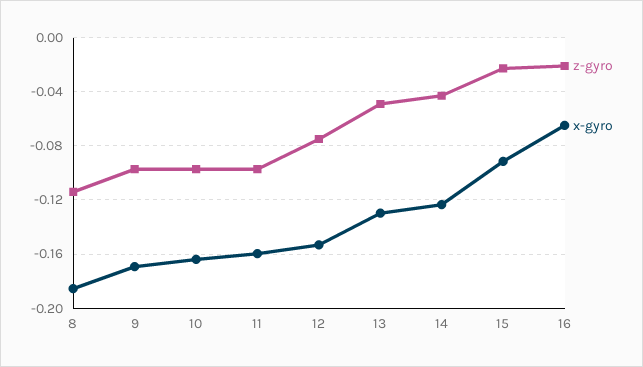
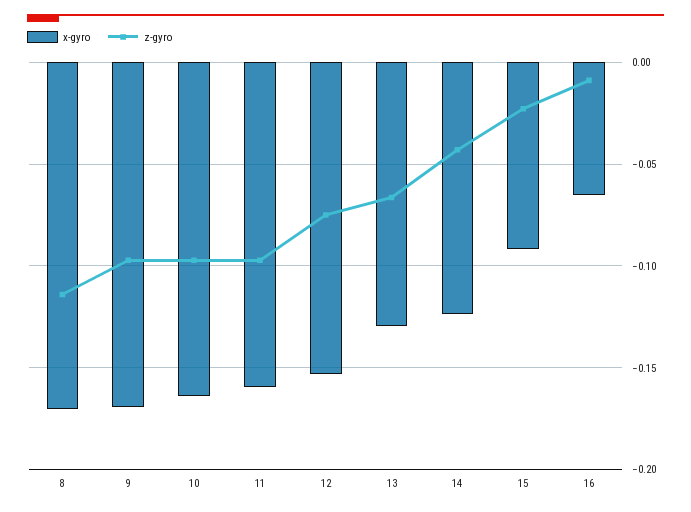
  {
    "z-gyro": {
      "8": -0.115,
      "9": -0.095,
      "10": -0.095,
      "11": -0.095,
      "12": -0.075,
-     "13": -0.05,
+     "13": -0.065,
      "14": -0.045,
      "15": -0.025,
-     "16": -0.02
+     "16": -0.01
    },
    "x-gyro": {
-     "8": -0.185,
+     "8": -0.17,
      "9": -0.17,
      "10": -0.165,
      "11": -0.16,
      "12": -0.155,
      "13": -0.13,
      "14": -0.125,
      "15": -0.09,
      "16": -0.065
    }
  }

